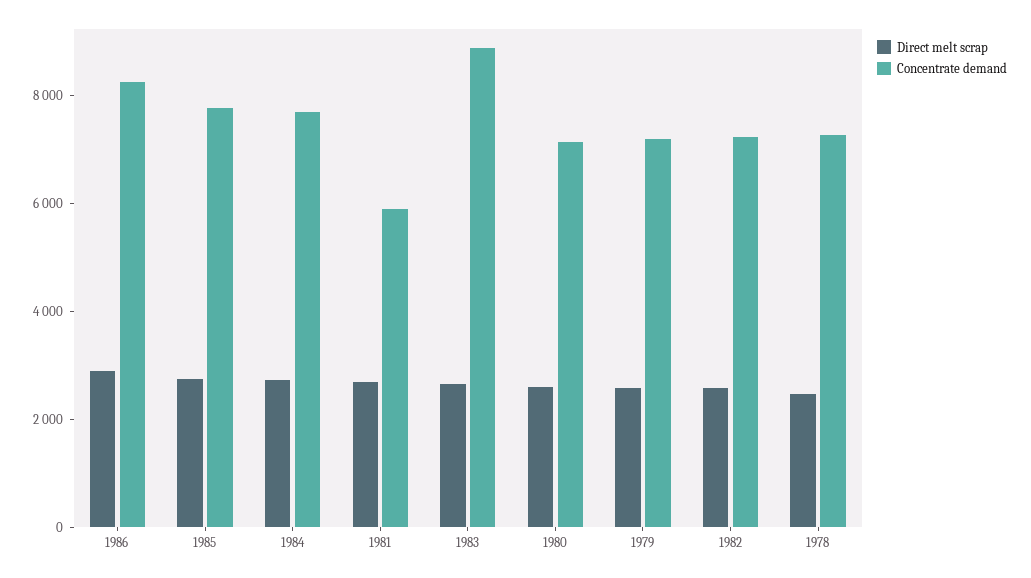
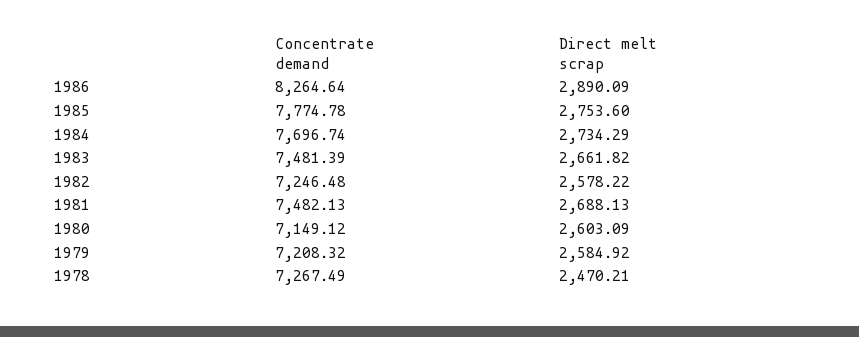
  {
    "Direct melt scrap": {
      "1986": 2890.09,
      "1985": 2753.6,
      "1984": 2734.29,
      "1981": 2688.13,
      "1983": 2661.82,
      "1980": 2603.09,
      "1979": 2584.92,
      "1982": 2578.22,
      "1978": 2470.21
    },
    "Concentrate demand": {
      "1986": 8264.64,
      "1985": 7774.78,
      "1984": 7696.74,
-     "1981": 6000,
+     "1981": 7482.13,
-     "1983": 9000,
+     "1983": 7481.39,
      "1980": 7149.12,
      "1979": 7208.32,
      "1982": 7246.48,
      "1978": 7267.49
    }
  }

